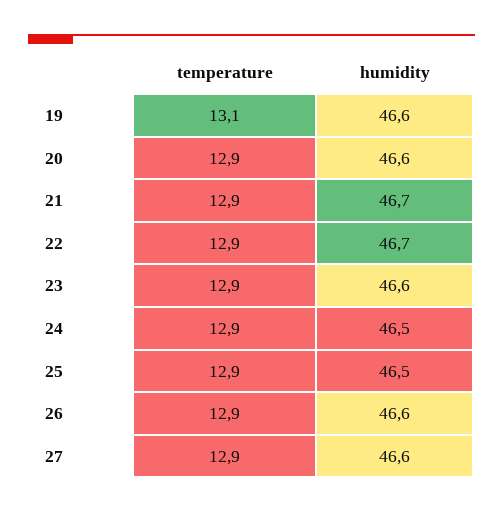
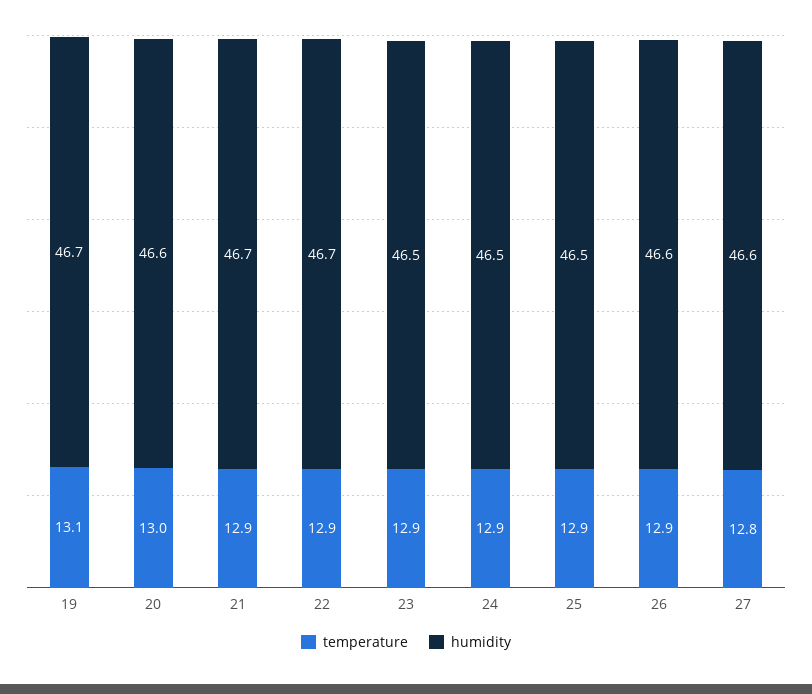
  {
    "temperature": {
      "19": 13.1,
-     "20": 12.9,
+     "20": 13,
      "21": 12.9,
      "22": 12.9,
      "23": 12.9,
      "24": 12.9,
      "25": 12.9,
      "26": 12.9,
-     "27": 12.9
+     "27": 12.8
    },
    "humidity": {
-     "19": 46.6,
+     "19": 46.7,
      "20": 46.6,
      "21": 46.7,
      "22": 46.7,
-     "23": 46.6,
+     "23": 46.5,
      "24": 46.5,
      "25": 46.5,
      "26": 46.6,
      "27": 46.6
    }
  }

